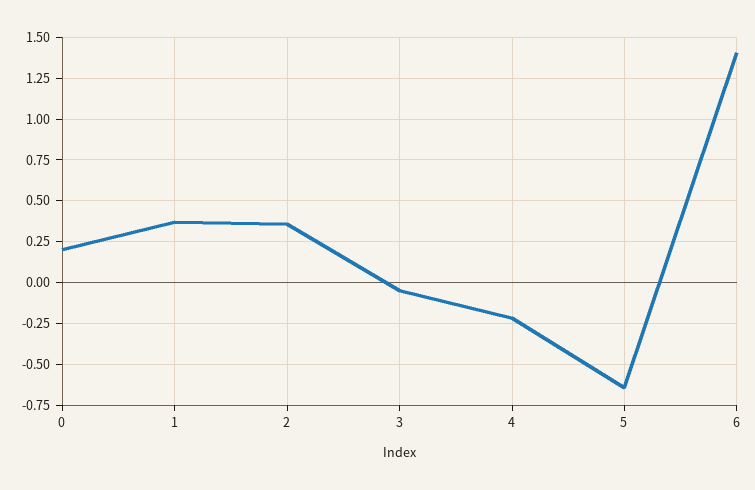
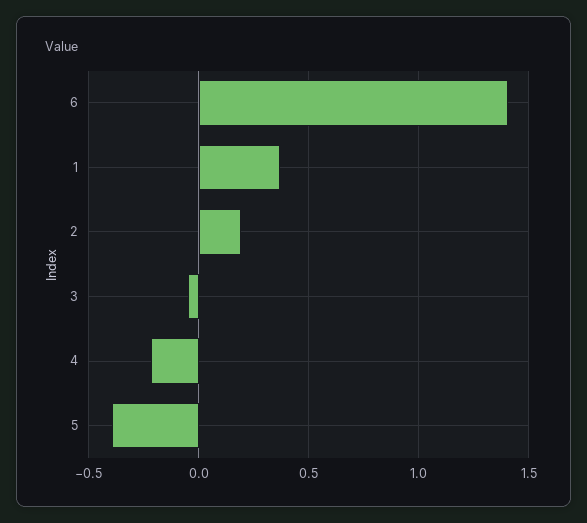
  {
-   "0": 0.2,
    "1": 0.35,
-   "2": 0.35,
+   "2": 0.2,
    "3": -0.05,
    "4": -0.2,
-   "5": -0.65,
+   "5": -0.4,
    "6": 1.4
  }

